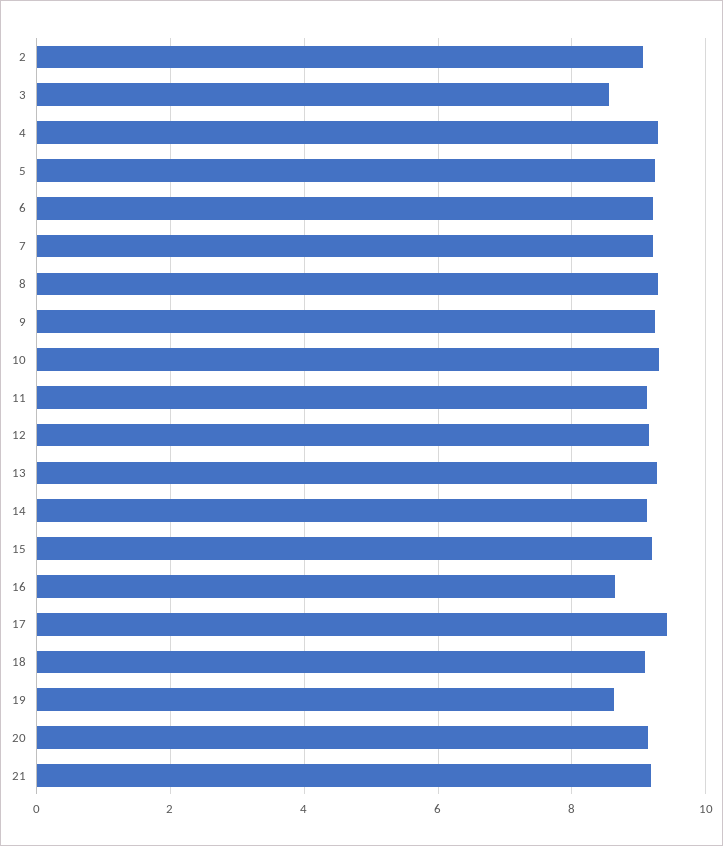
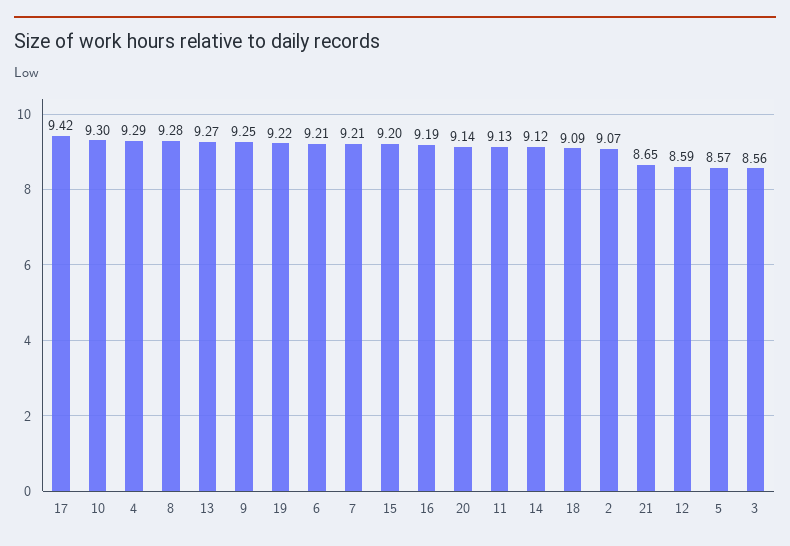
  {
    "2": 9.07,
    "3": 8.56,
    "4": 9.29,
-   "5": 9.2,
+   "5": 8.57,
    "6": 9.21,
    "7": 9.21,
    "8": 9.28,
    "9": 9.25,
    "10": 9.3,
    "11": 9.13,
-   "12": 9.2,
+   "12": 8.59,
    "13": 9.27,
    "14": 9.12,
    "15": 9.2,
-   "16": 8.6,
+   "16": 9.19,
    "17": 9.42,
    "18": 9.09,
-   "19": 8.6,
+   "19": 9.22,
    "20": 9.14,
-   "21": 9.2
+   "21": 8.65
  }

